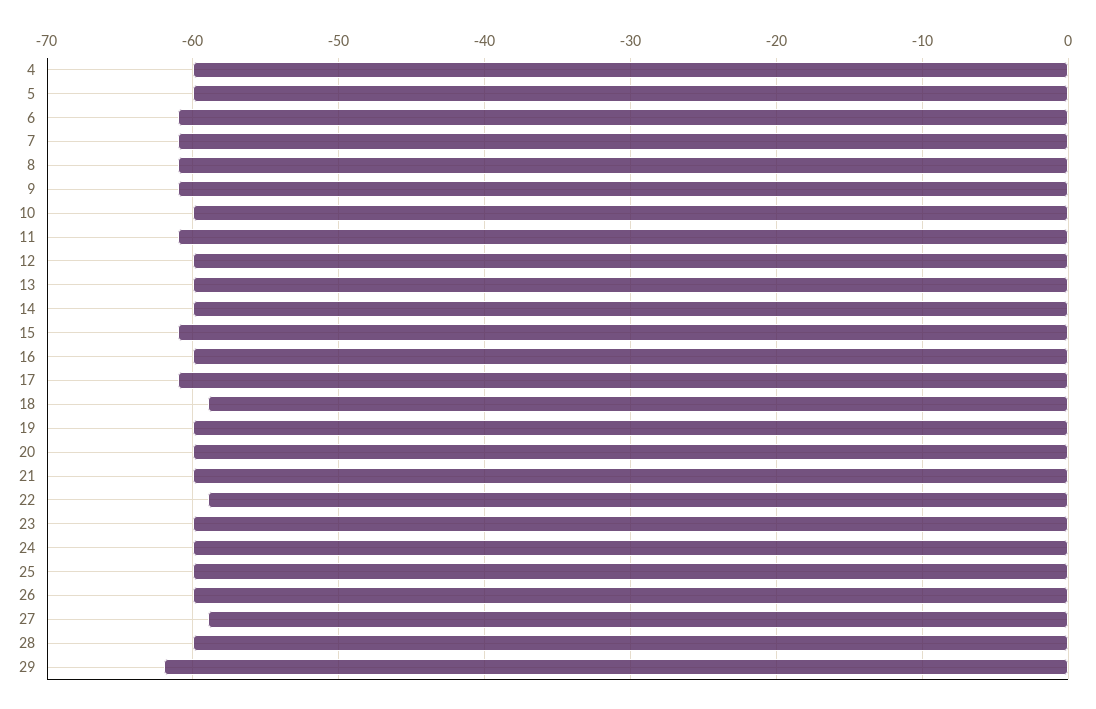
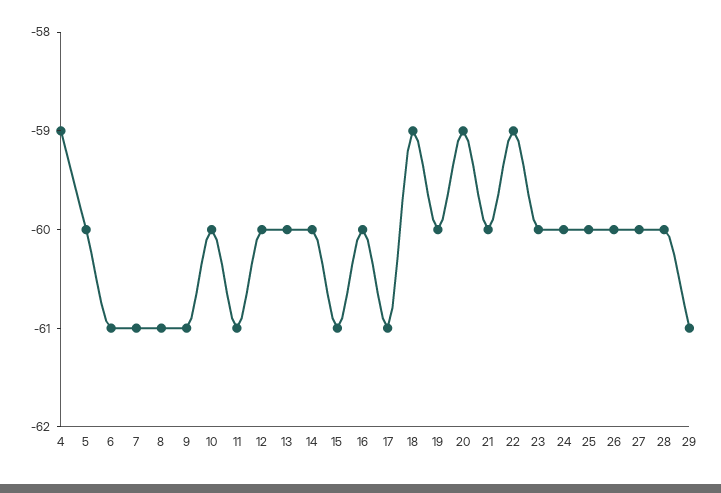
  {
-   "4": -60,
+   "4": -59,
    "5": -60,
    "6": -61,
    "7": -61,
    "8": -61,
    "9": -61,
    "10": -60,
    "11": -61,
    "12": -60,
    "13": -60,
    "14": -60,
    "15": -61,
    "16": -60,
    "17": -61,
    "18": -59,
    "19": -60,
-   "20": -60,
+   "20": -59,
    "21": -60,
    "22": -59,
    "23": -60,
    "24": -60,
    "25": -60,
    "26": -60,
-   "27": -59,
+   "27": -60,
    "28": -60,
-   "29": -62
+   "29": -61
  }

